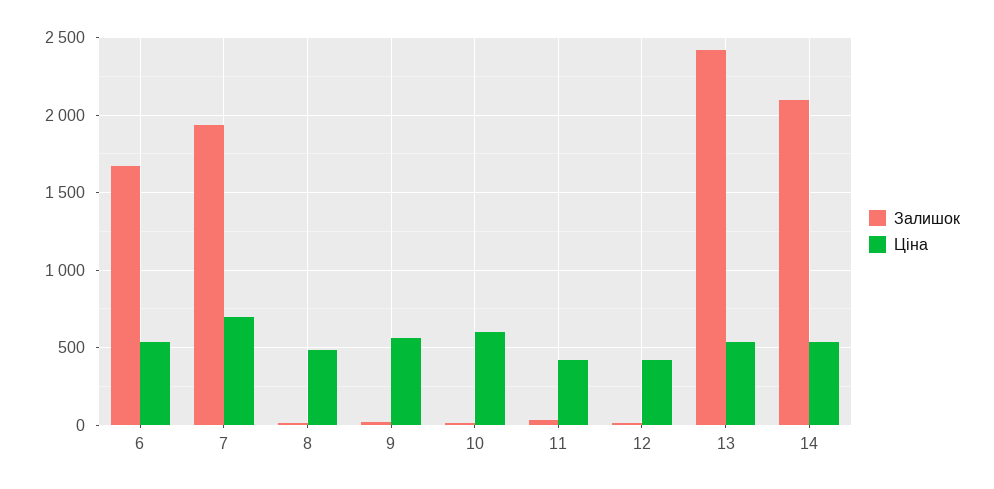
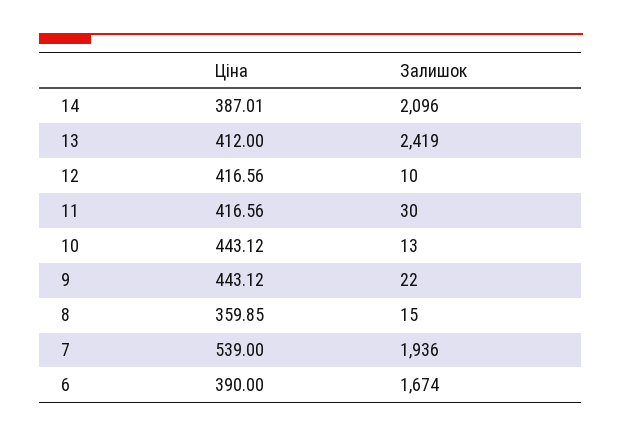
  {
    "Залишок": {
      "6": 1674,
      "7": 1936,
      "8": 15,
      "9": 22,
      "10": 13,
      "11": 30,
      "12": 10,
      "13": 2419,
      "14": 2096
    },
    "Ціна": {
-     "6": 550,
+     "6": 390,
-     "7": 700,
+     "7": 539,
-     "8": 500,
+     "8": 359.85,
-     "9": 550,
+     "9": 443.12,
-     "10": 600,
+     "10": 443.12,
      "11": 416.56,
      "12": 416.56,
-     "13": 550,
+     "13": 412,
-     "14": 550
+     "14": 387.01
    }
  }

